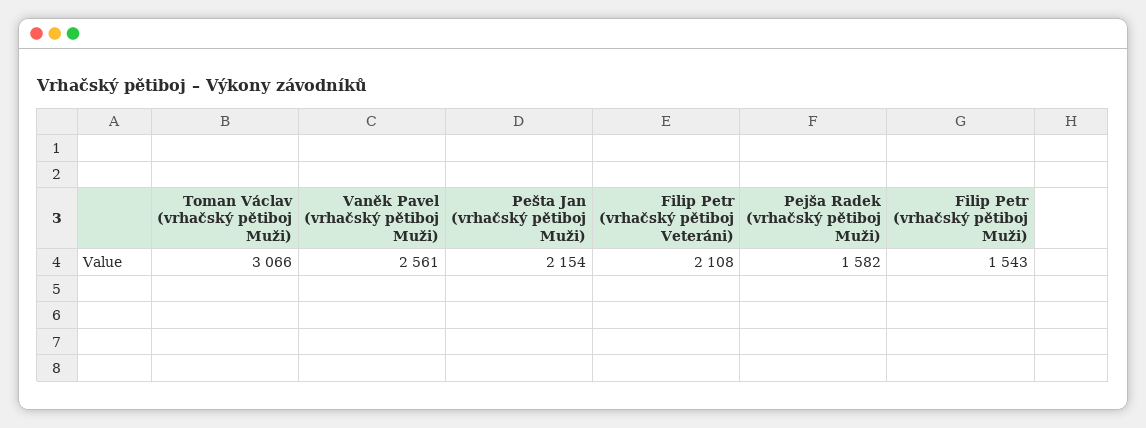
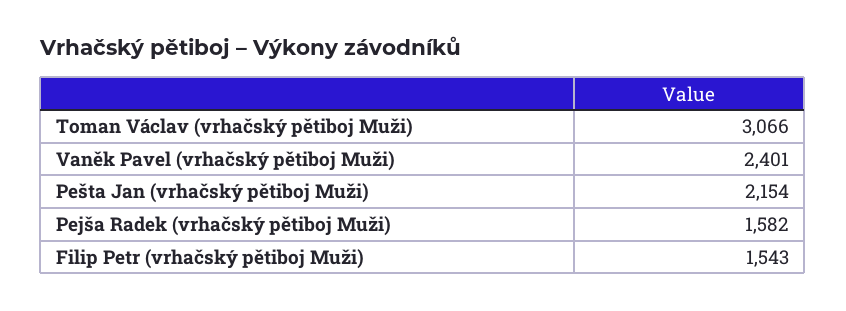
  {
    "Toman Václav (vrhačský pětiboj Muži)": 3066,
-   "Vaněk Pavel (vrhačský pětiboj Muži)": 2561,
+   "Vaněk Pavel (vrhačský pětiboj Muži)": 2401,
    "Pešta Jan (vrhačský pětiboj Muži)": 2154,
-   "Filip Petr (vrhačský pětiboj Veteráni)": 2108,
    "Pejša Radek (vrhačský pětiboj Muži)": 1582,
    "Filip Petr (vrhačský pětiboj Muži)": 1543
  }

